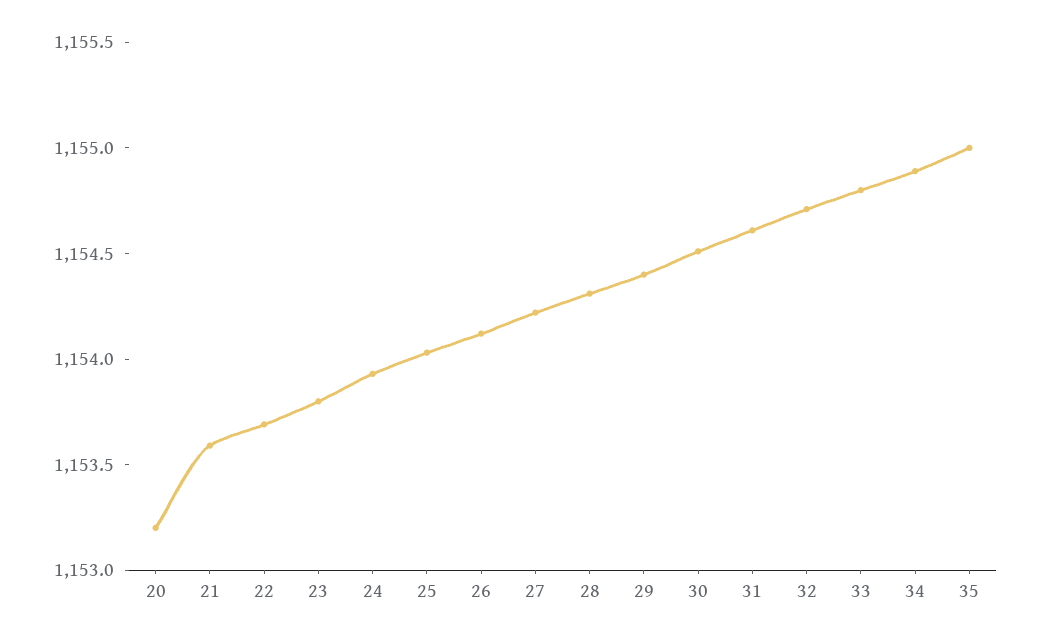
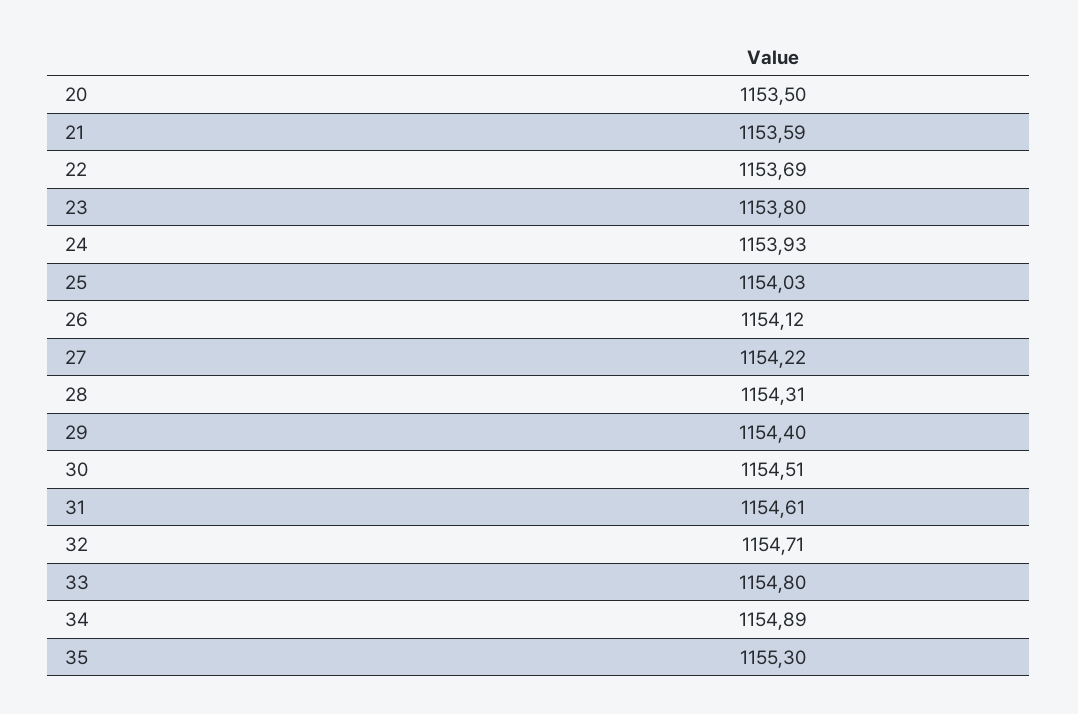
  {
-   "20": 1153.2,
+   "20": 1153.5,
    "21": 1153.59,
    "22": 1153.69,
    "23": 1153.8,
    "24": 1153.93,
    "25": 1154.03,
    "26": 1154.12,
    "27": 1154.22,
    "28": 1154.31,
    "29": 1154.4,
    "30": 1154.51,
    "31": 1154.61,
    "32": 1154.71,
    "33": 1154.8,
    "34": 1154.89,
-   "35": 1155
+   "35": 1155.3
  }

